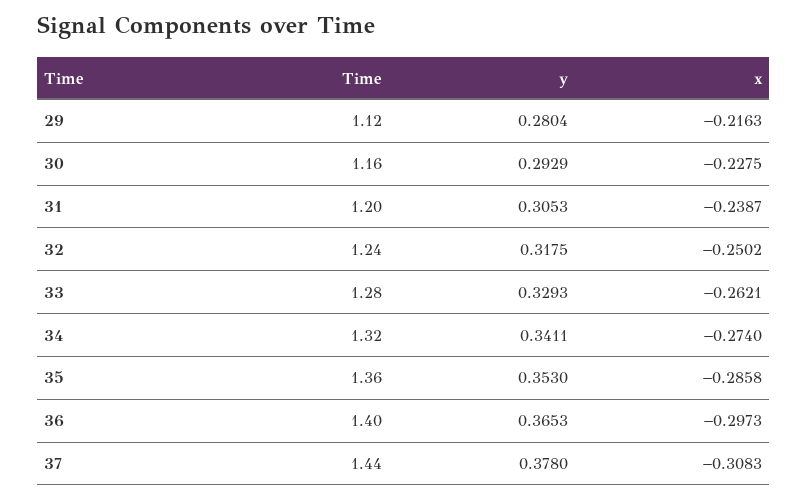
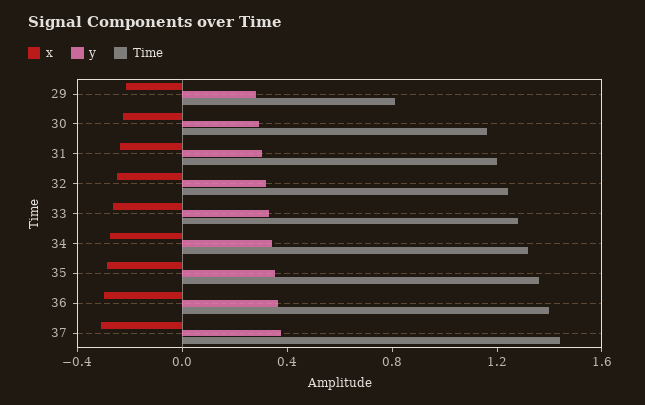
  {
    "Time": {
-     "29": 1.12,
+     "29": 0.8,
      "30": 1.16,
      "31": 1.2,
      "32": 1.24,
      "33": 1.28,
      "34": 1.32,
      "35": 1.36,
      "36": 1.4,
      "37": 1.44
    },
    "y": {
      "29": 0.2804,
      "30": 0.2929,
      "31": 0.3053,
      "32": 0.3175,
      "33": 0.3293,
      "34": 0.3411,
      "35": 0.353,
      "36": 0.3653,
      "37": 0.378
    },
    "x": {
      "29": -0.2163,
      "30": -0.2275,
      "31": -0.2387,
      "32": -0.2502,
      "33": -0.2621,
      "34": -0.274,
      "35": -0.2858,
      "36": -0.2973,
      "37": -0.3083
    }
  }

